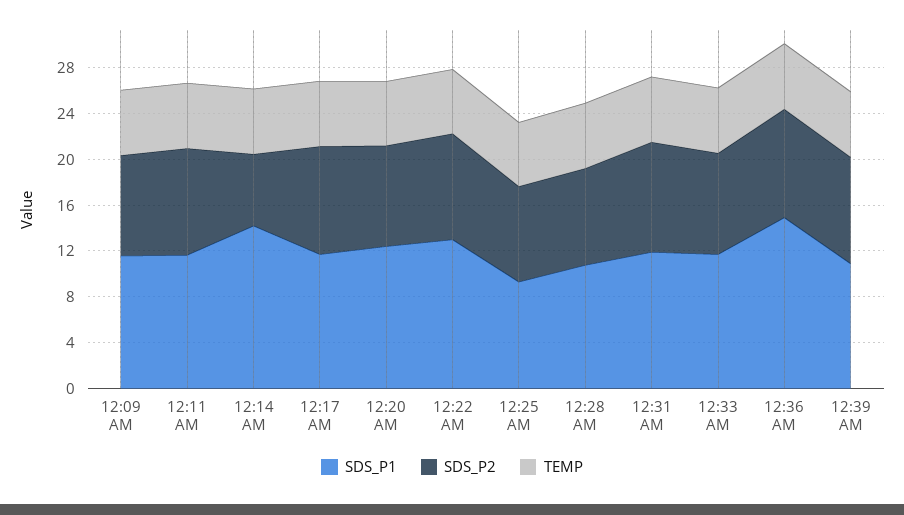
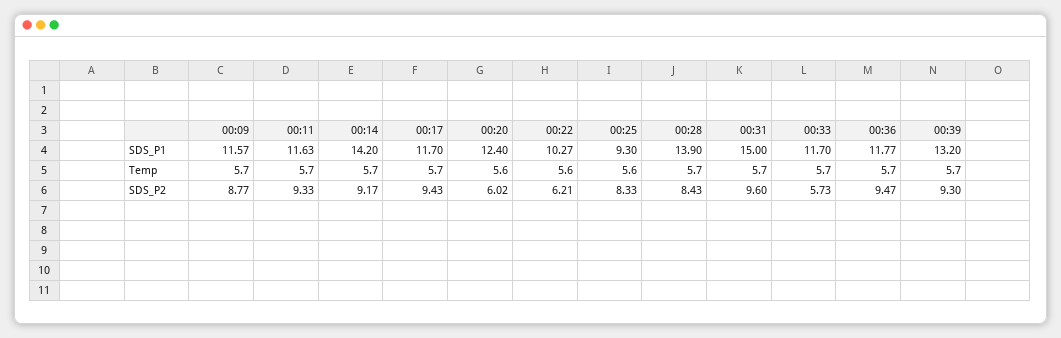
  {
    "SDS_P1": {
      "12:09 AM": 11.57,
      "12:11 AM": 11.63,
      "12:14 AM": 14.2,
      "12:17 AM": 11.7,
      "12:20 AM": 12.4,
-     "12:22 AM": 13,
+     "12:22 AM": 10.27,
      "12:25 AM": 9.3,
-     "12:28 AM": 11,
+     "12:28 AM": 13.9,
-     "12:31 AM": 12,
+     "12:31 AM": 15,
      "12:33 AM": 11.7,
-     "12:36 AM": 15,
+     "12:36 AM": 11.77,
-     "12:39 AM": 11
+     "12:39 AM": 13.2
    },
    "SDS_P2": {
      "12:09 AM": 8.77,
      "12:11 AM": 9.33,
-     "12:14 AM": 6,
+     "12:14 AM": 9.17,
      "12:17 AM": 9.43,
-     "12:20 AM": 9,
+     "12:20 AM": 6.02,
-     "12:22 AM": 9,
+     "12:22 AM": 6.21,
      "12:25 AM": 8.33,
      "12:28 AM": 8.43,
      "12:31 AM": 9.6,
-     "12:33 AM": 9,
+     "12:33 AM": 5.73,
      "12:36 AM": 9.47,
      "12:39 AM": 9.3
    },
    "TEMP": {
      "12:09 AM": 5.7,
      "12:11 AM": 5.7,
      "12:14 AM": 5.7,
      "12:17 AM": 5.7,
      "12:20 AM": 5.6,
      "12:22 AM": 5.6,
      "12:25 AM": 5.6,
      "12:28 AM": 5.7,
      "12:31 AM": 5.7,
      "12:33 AM": 5.7,
      "12:36 AM": 5.7,
      "12:39 AM": 5.7
    }
  }

